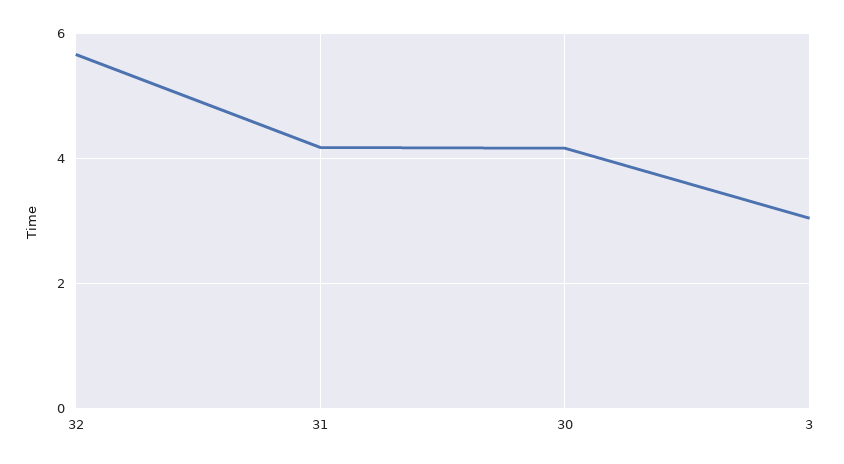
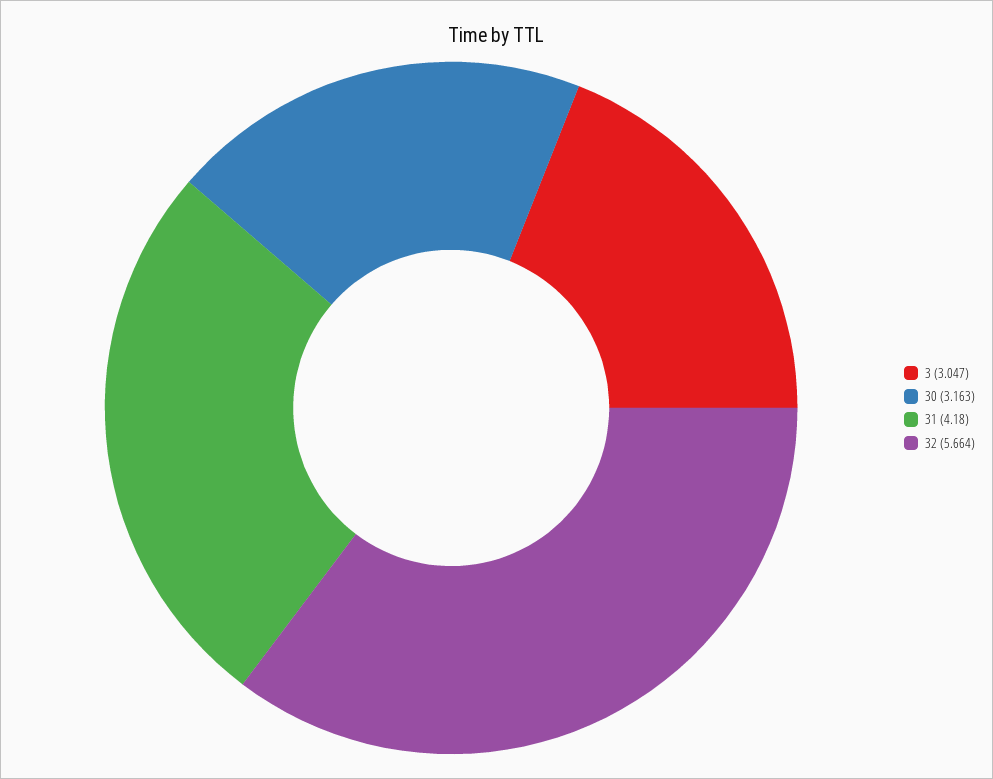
  {
    "32": 5.664,
    "31": 4.18,
-   "30": 4.2,
+   "30": 3.163,
    "3": 3.047
  }

